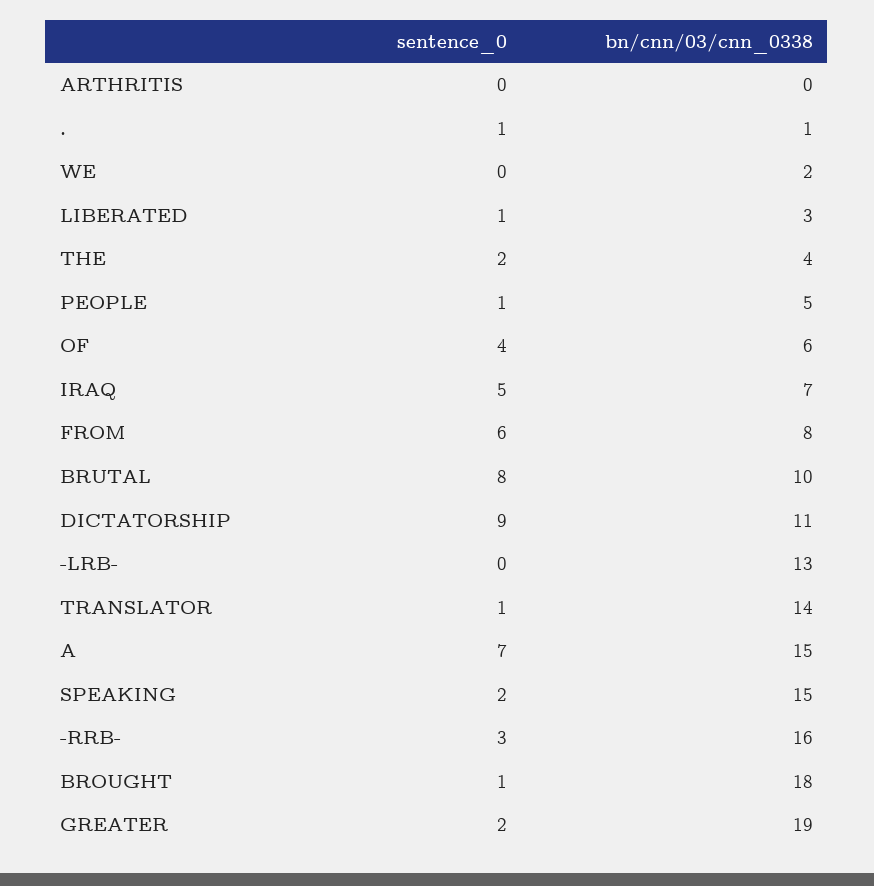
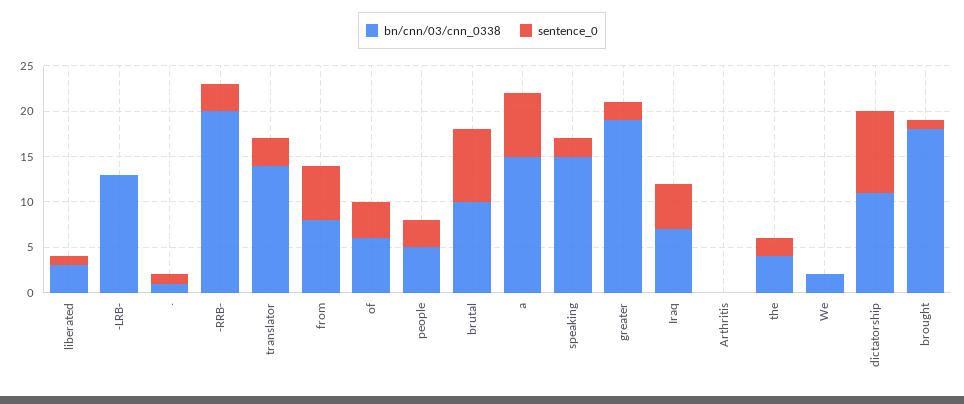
  {
    "sentence_0": {
      "ARTHRITIS": 0,
      ".": 1,
      "WE": 0,
      "LIBERATED": 1,
      "THE": 2,
-     "PEOPLE": 1,
+     "PEOPLE": 3,
      "OF": 4,
      "IRAQ": 5,
      "FROM": 6,
      "BRUTAL": 8,
      "DICTATORSHIP": 9,
      "-LRB-": 0,
-     "TRANSLATOR": 1,
+     "TRANSLATOR": 3,
      "A": 7,
      "SPEAKING": 2,
      "-RRB-": 3,
      "BROUGHT": 1,
      "GREATER": 2
    },
    "bn/cnn/03/cnn_0338": {
      "ARTHRITIS": 0,
      ".": 1,
      "WE": 2,
      "LIBERATED": 3,
      "THE": 4,
      "PEOPLE": 5,
      "OF": 6,
      "IRAQ": 7,
      "FROM": 8,
      "BRUTAL": 10,
      "DICTATORSHIP": 11,
      "-LRB-": 13,
      "TRANSLATOR": 14,
      "A": 15,
      "SPEAKING": 15,
-     "-RRB-": 16,
+     "-RRB-": 20,
      "BROUGHT": 18,
      "GREATER": 19
    }
  }

